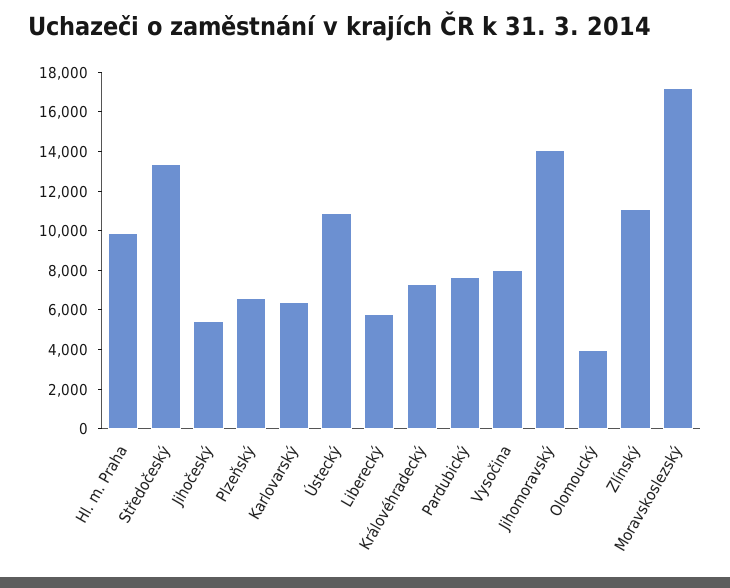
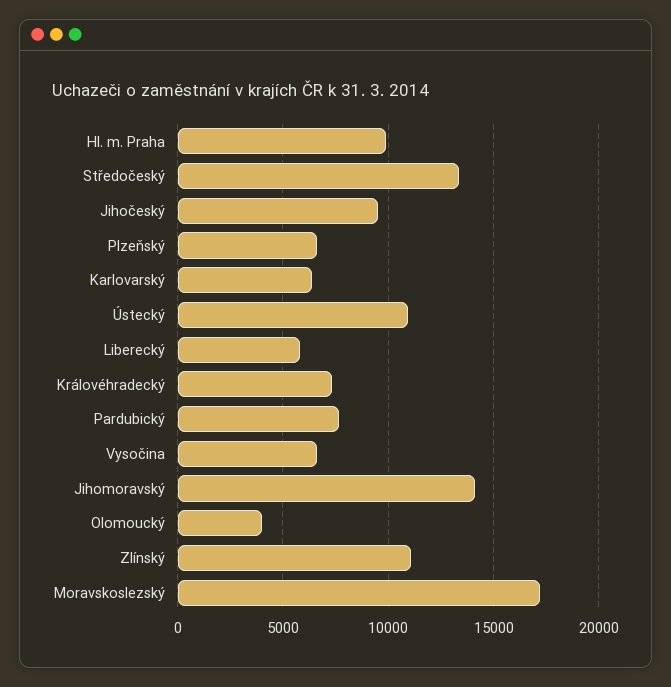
  {
    "Hl. m. Praha": 10000,
    "Středočeský": 13500,
-   "Jihočeský": 5500,
+   "Jihočeský": 9500,
    "Plzeňský": 6500,
    "Karlovarský": 6500,
    "Ústecký": 11000,
    "Liberecký": 6000,
    "Královéhradecký": 7500,
    "Pardubický": 7500,
-   "Vysočina": 8000,
+   "Vysočina": 6500,
    "Jihomoravský": 14000,
    "Olomoucký": 4000,
    "Zlínský": 11000,
    "Moravskoslezský": 17000
  }

